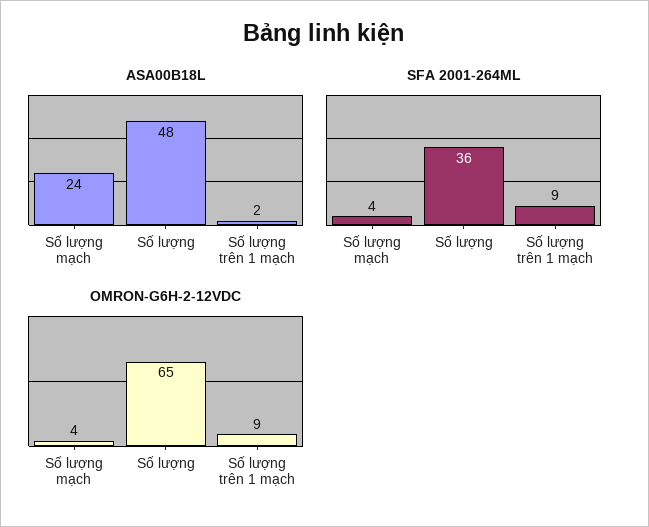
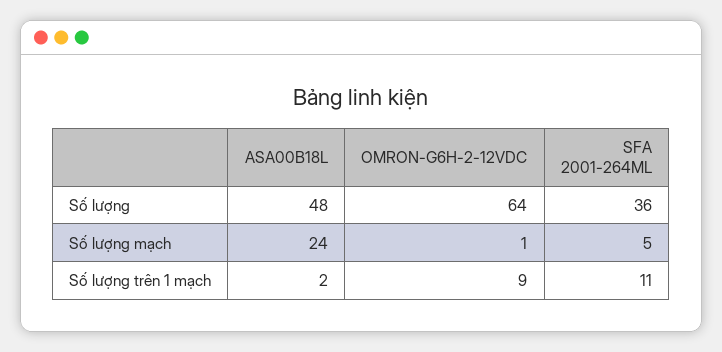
  {
    "ASA00B18L": {
      "Số lượng mạch": 24,
      "Số lượng": 48,
      "Số lượng trên 1 mạch": 2
    },
    "SFA 2001-264ML": {
-     "Số lượng mạch": 4,
+     "Số lượng mạch": 5,
      "Số lượng": 36,
-     "Số lượng trên 1 mạch": 9
+     "Số lượng trên 1 mạch": 11
    },
    "OMRON-G6H-2-12VDC": {
-     "Số lượng mạch": 4,
+     "Số lượng mạch": 1,
-     "Số lượng": 65,
+     "Số lượng": 64,
      "Số lượng trên 1 mạch": 9
    }
  }

